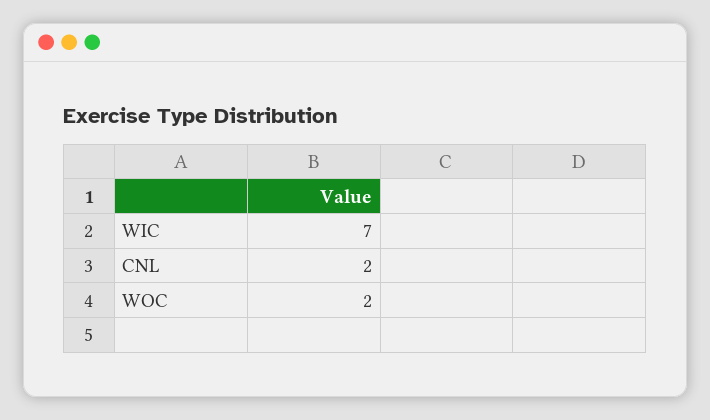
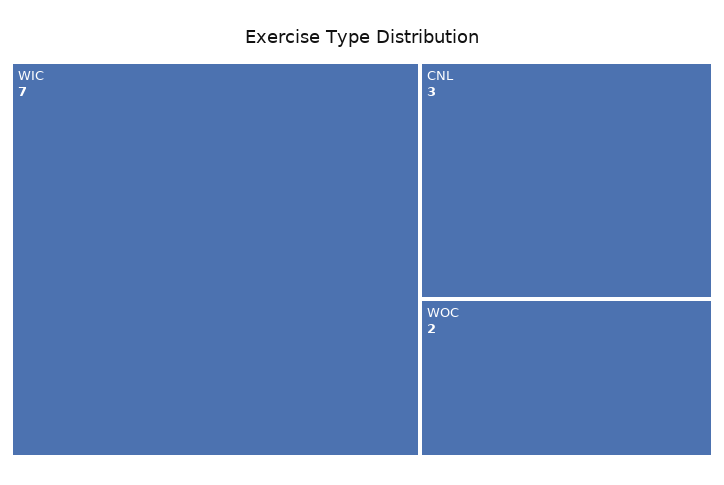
  {
    "WIC": 7,
-   "CNL": 2,
+   "CNL": 3,
    "WOC": 2
  }

